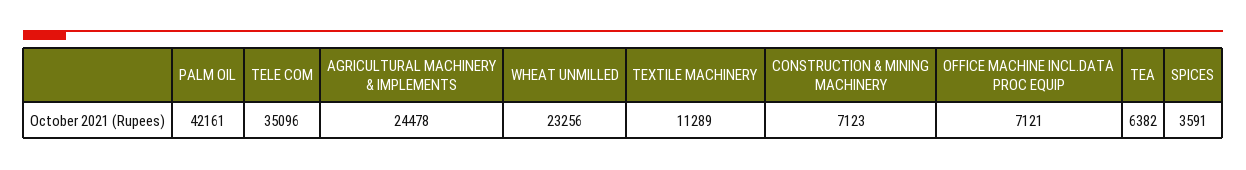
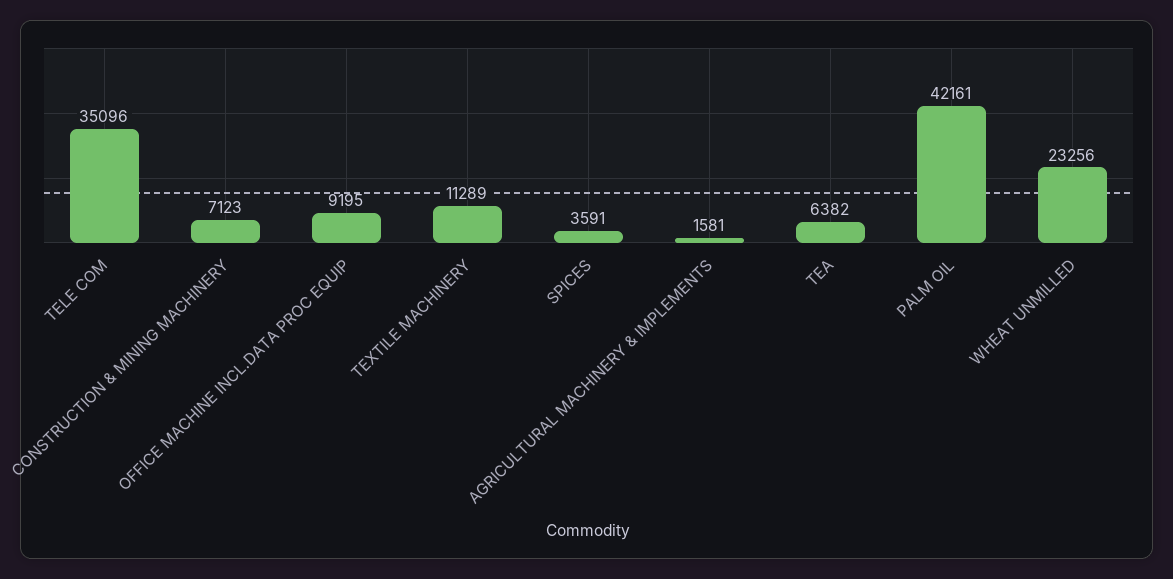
  {
    "PALM OIL": 42161,
    "TELE COM": 35096,
-   "AGRICULTURAL MACHINERY & IMPLEMENTS": 24478,
+   "AGRICULTURAL MACHINERY & IMPLEMENTS": 1581,
    "WHEAT UNMILLED": 23256,
    "TEXTILE MACHINERY": 11289,
    "CONSTRUCTION & MINING MACHINERY": 7123,
-   "OFFICE MACHINE INCL.DATA PROC EQUIP": 7121,
+   "OFFICE MACHINE INCL.DATA PROC EQUIP": 9195,
    "TEA": 6382,
    "SPICES": 3591
  }

